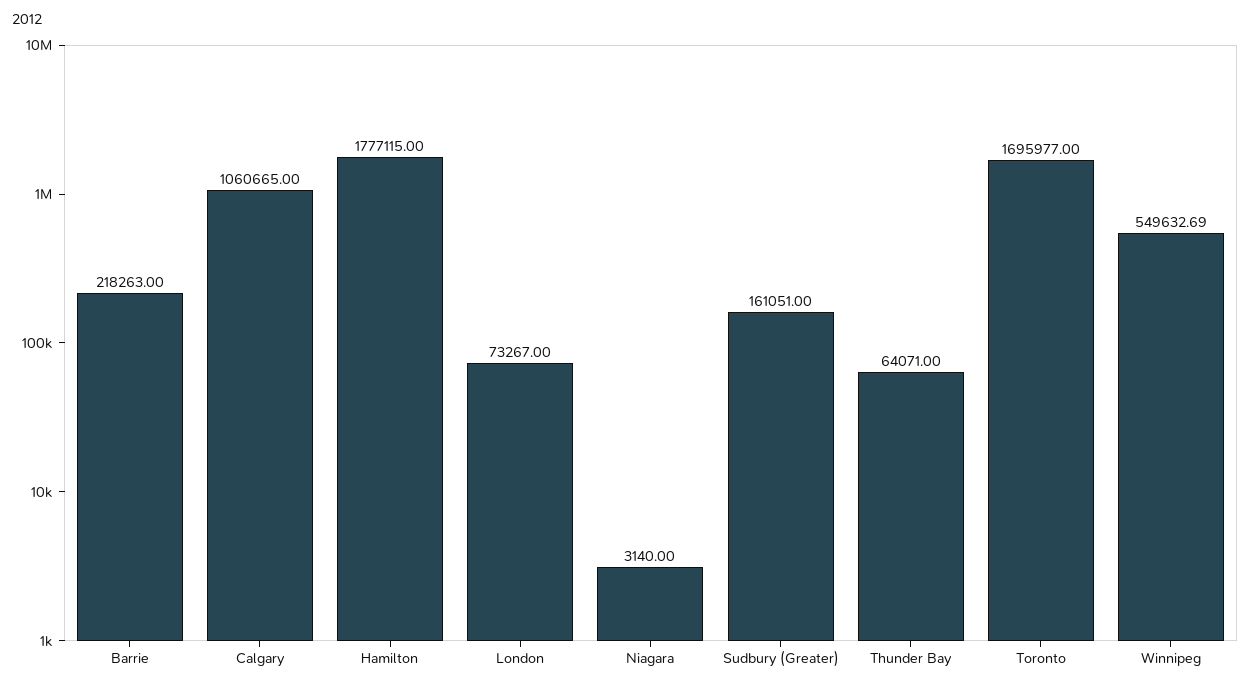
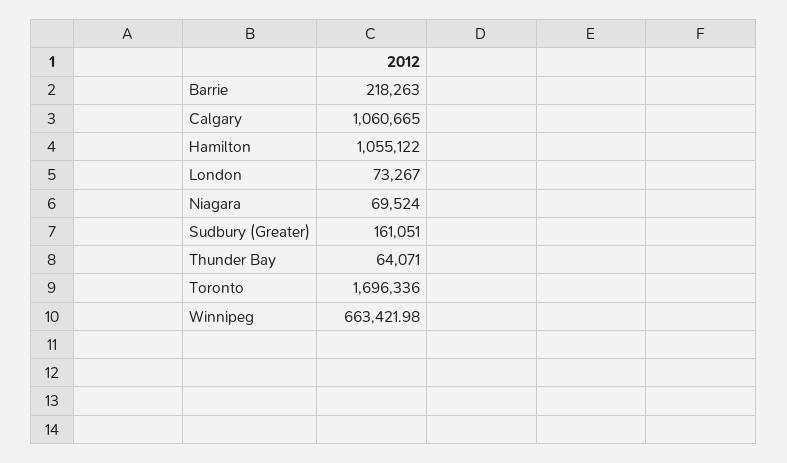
  {
    "Barrie": 218263,
    "Calgary": 1060665,
-   "Hamilton": 1777115,
+   "Hamilton": 1055122,
    "London": 73267,
-   "Niagara": 3140,
+   "Niagara": 69524,
    "Sudbury (Greater)": 161051,
    "Thunder Bay": 64071,
-   "Toronto": 1695977,
+   "Toronto": 1696336,
-   "Winnipeg": 549632.69
+   "Winnipeg": 663421.98
  }

